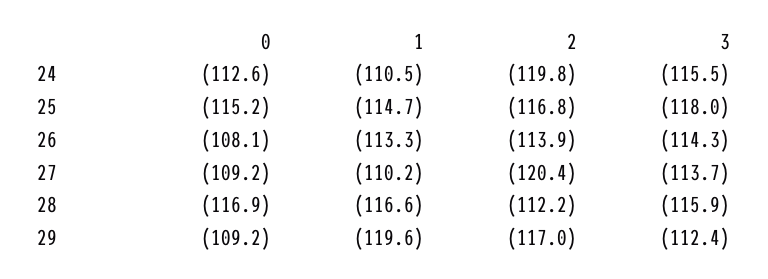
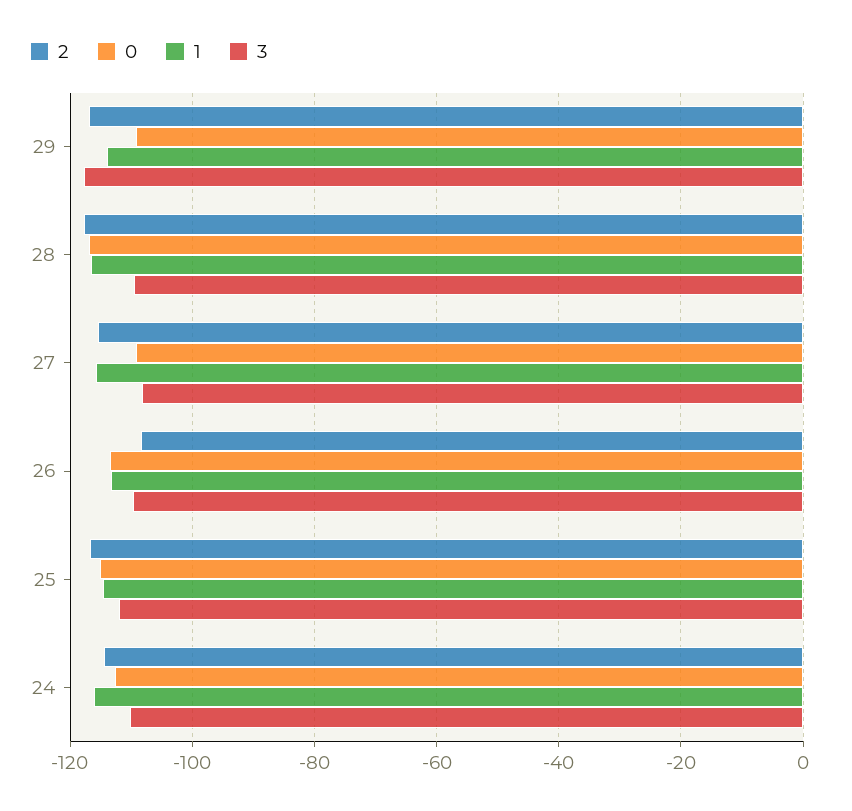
  {
    "0": {
      "24": -112.6,
      "25": -115.2,
-     "26": -108.1,
+     "26": -114,
      "27": -109.2,
      "28": -116.9,
      "29": -109.2
    },
    "1": {
-     "24": -110.5,
+     "24": -116,
      "25": -114.7,
      "26": -113.3,
-     "27": -110.2,
+     "27": -116,
      "28": -116.6,
-     "29": -119.6
+     "29": -114
    },
    "2": {
-     "24": -119.8,
+     "24": -114,
      "25": -116.8,
-     "26": -113.9,
+     "26": -108,
-     "27": -120.4,
+     "27": -116,
-     "28": -112.2,
+     "28": -118,
      "29": -117
    },
    "3": {
-     "24": -115.5,
+     "24": -110,
-     "25": -118,
+     "25": -112,
-     "26": -114.3,
+     "26": -110,
-     "27": -113.7,
+     "27": -108,
-     "28": -115.9,
+     "28": -110,
-     "29": -112.4
+     "29": -118
    }
  }

